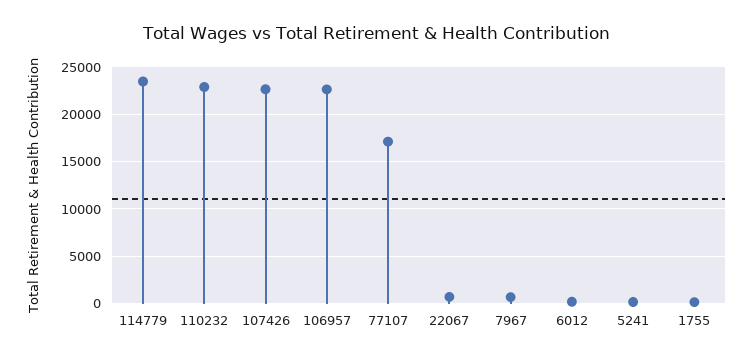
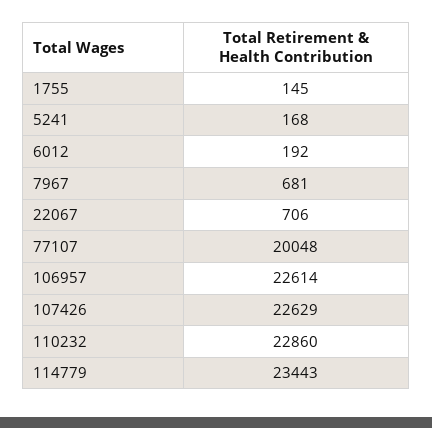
  {
    "114779": 23443,
    "110232": 22860,
    "107426": 22629,
    "106957": 22614,
-   "77107": 17000,
+   "77107": 20048,
    "22067": 706,
    "7967": 681,
    "6012": 192,
    "5241": 168,
    "1755": 145
  }

